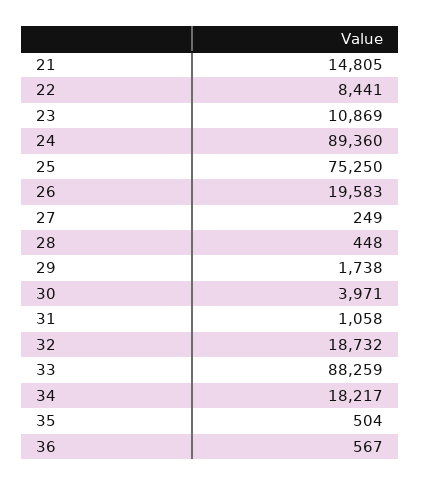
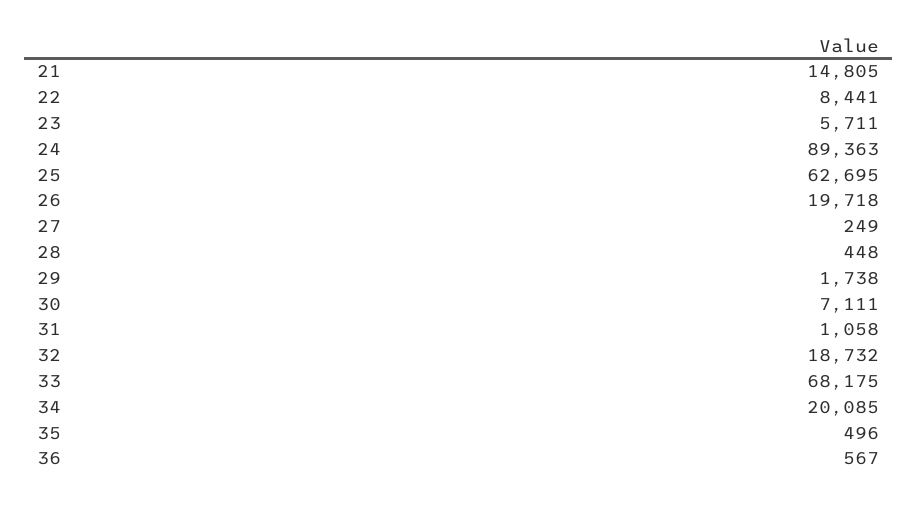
  {
    "21": 14805,
    "22": 8441,
-   "23": 10869,
+   "23": 5711,
-   "24": 89360,
+   "24": 89363,
-   "25": 75250,
+   "25": 62695,
-   "26": 19583,
+   "26": 19718,
    "27": 249,
    "28": 448,
    "29": 1738,
-   "30": 3971,
+   "30": 7111,
    "31": 1058,
    "32": 18732,
-   "33": 88259,
+   "33": 68175,
-   "34": 18217,
+   "34": 20085,
-   "35": 504,
+   "35": 496,
    "36": 567
  }

